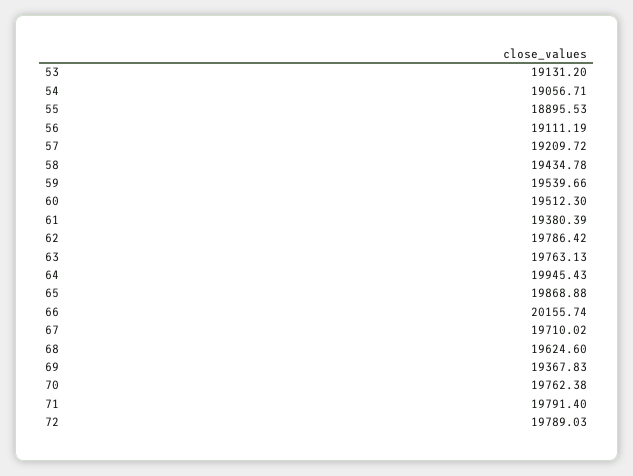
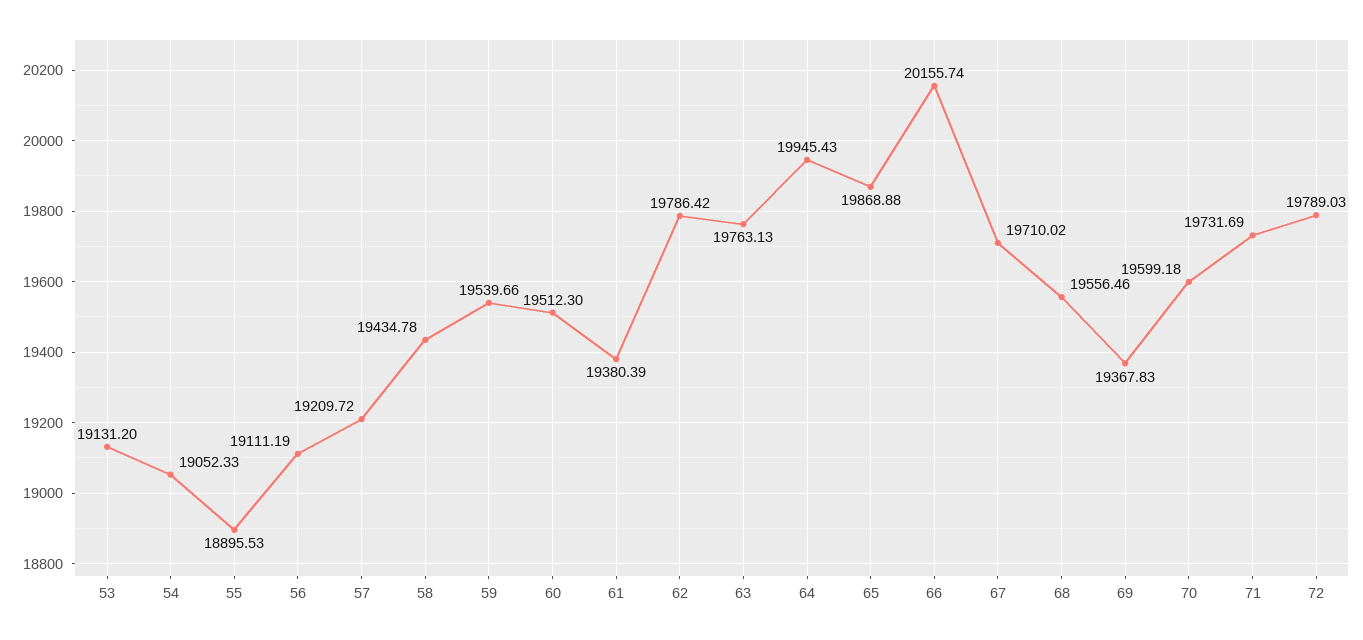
  {
    "53": 19131.2,
-   "54": 19056.71,
+   "54": 19052.33,
    "55": 18895.53,
    "56": 19111.19,
    "57": 19209.72,
    "58": 19434.78,
    "59": 19539.66,
    "60": 19512.3,
    "61": 19380.39,
    "62": 19786.42,
    "63": 19763.13,
    "64": 19945.43,
    "65": 19868.88,
    "66": 20155.74,
    "67": 19710.02,
-   "68": 19624.6,
+   "68": 19556.46,
    "69": 19367.83,
-   "70": 19762.38,
+   "70": 19599.18,
-   "71": 19791.4,
+   "71": 19731.69,
    "72": 19789.03
  }

